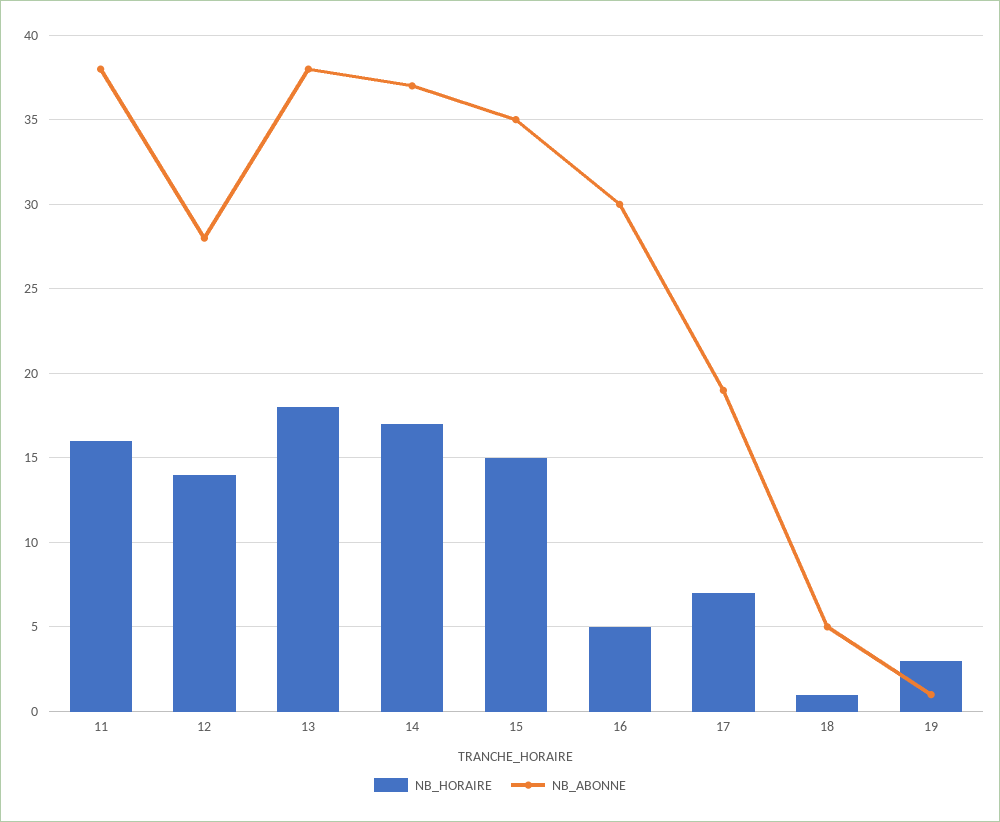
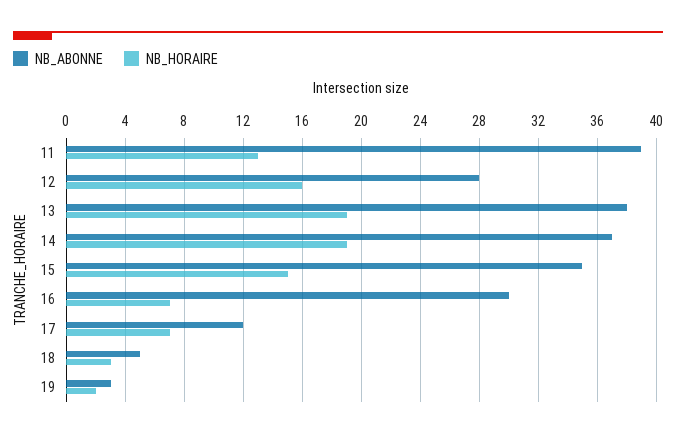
  {
    "NB_HORAIRE": {
-     "11": 16,
+     "11": 13,
-     "12": 14,
+     "12": 16,
-     "13": 18,
+     "13": 19,
-     "14": 17,
+     "14": 19,
      "15": 15,
-     "16": 5,
+     "16": 7,
      "17": 7,
-     "18": 1,
+     "18": 3,
-     "19": 3
+     "19": 2
    },
    "NB_ABONNE": {
-     "11": 38,
+     "11": 39,
      "12": 28,
      "13": 38,
      "14": 37,
      "15": 35,
      "16": 30,
-     "17": 19,
+     "17": 12,
      "18": 5,
-     "19": 1
+     "19": 3
    }
  }

